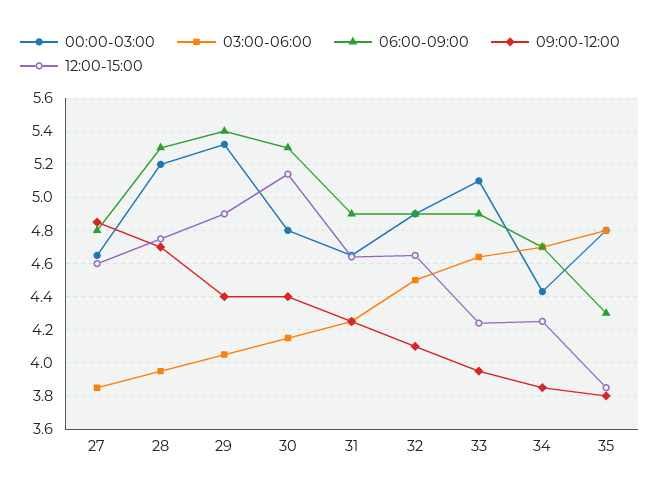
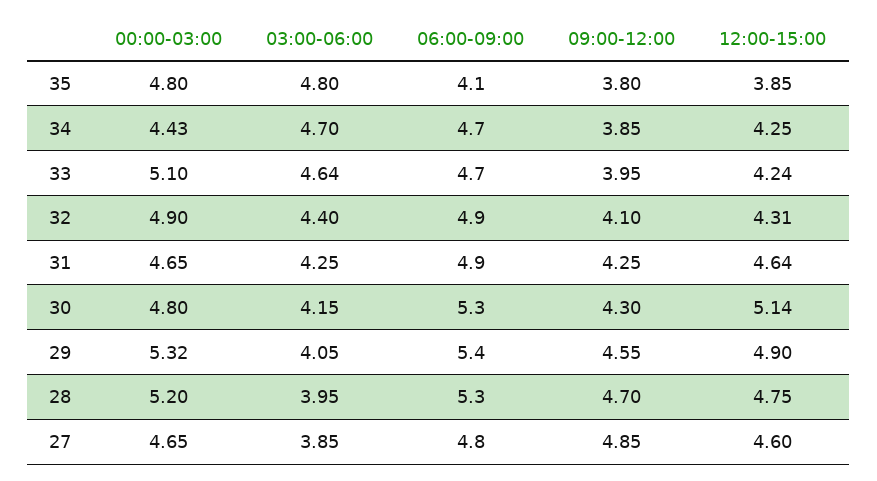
  {
    "00:00-03:00": {
      "27": 4.65,
      "28": 5.2,
      "29": 5.32,
      "30": 4.8,
      "31": 4.65,
      "32": 4.9,
      "33": 5.1,
      "34": 4.43,
      "35": 4.8
    },
    "03:00-06:00": {
      "27": 3.85,
      "28": 3.95,
      "29": 4.05,
      "30": 4.15,
      "31": 4.25,
-     "32": 4.5,
+     "32": 4.4,
      "33": 4.64,
      "34": 4.7,
      "35": 4.8
    },
    "06:00-09:00": {
      "27": 4.8,
      "28": 5.3,
      "29": 5.4,
      "30": 5.3,
      "31": 4.9,
      "32": 4.9,
-     "33": 4.9,
+     "33": 4.7,
      "34": 4.7,
-     "35": 4.3
+     "35": 4.1
    },
    "09:00-12:00": {
      "27": 4.85,
      "28": 4.7,
-     "29": 4.4,
+     "29": 4.55,
-     "30": 4.4,
+     "30": 4.3,
      "31": 4.25,
      "32": 4.1,
      "33": 3.95,
      "34": 3.85,
      "35": 3.8
    },
    "12:00-15:00": {
      "27": 4.6,
      "28": 4.75,
      "29": 4.9,
      "30": 5.14,
      "31": 4.64,
-     "32": 4.65,
+     "32": 4.31,
      "33": 4.24,
      "34": 4.25,
      "35": 3.85
    }
  }

